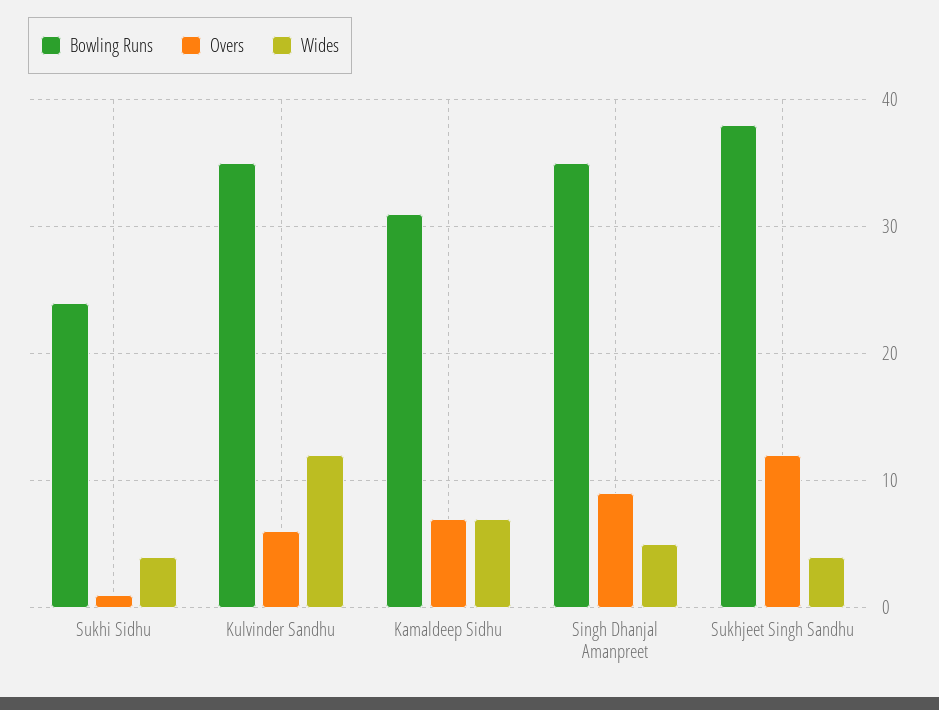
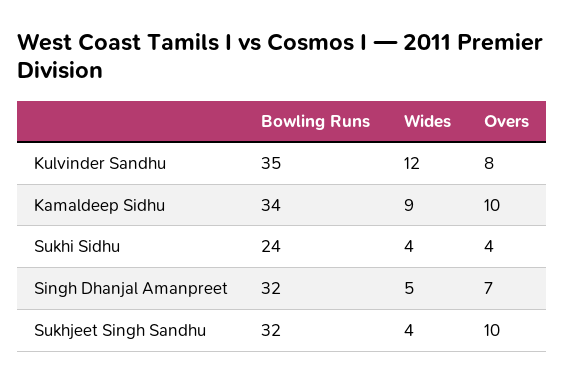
  {
    "Bowling Runs": {
      "Sukhi Sidhu": 24,
      "Kulvinder Sandhu": 35,
-     "Kamaldeep Sidhu": 31,
+     "Kamaldeep Sidhu": 34,
-     "Singh Dhanjal Amanpreet": 35,
+     "Singh Dhanjal Amanpreet": 32,
-     "Sukhjeet Singh Sandhu": 38
+     "Sukhjeet Singh Sandhu": 32
    },
    "Overs": {
-     "Sukhi Sidhu": 1,
+     "Sukhi Sidhu": 4,
-     "Kulvinder Sandhu": 6,
+     "Kulvinder Sandhu": 8,
-     "Kamaldeep Sidhu": 7,
+     "Kamaldeep Sidhu": 10,
-     "Singh Dhanjal Amanpreet": 9,
+     "Singh Dhanjal Amanpreet": 7,
-     "Sukhjeet Singh Sandhu": 12
+     "Sukhjeet Singh Sandhu": 10
    },
    "Wides": {
      "Sukhi Sidhu": 4,
      "Kulvinder Sandhu": 12,
-     "Kamaldeep Sidhu": 7,
+     "Kamaldeep Sidhu": 9,
      "Singh Dhanjal Amanpreet": 5,
      "Sukhjeet Singh Sandhu": 4
    }
  }

